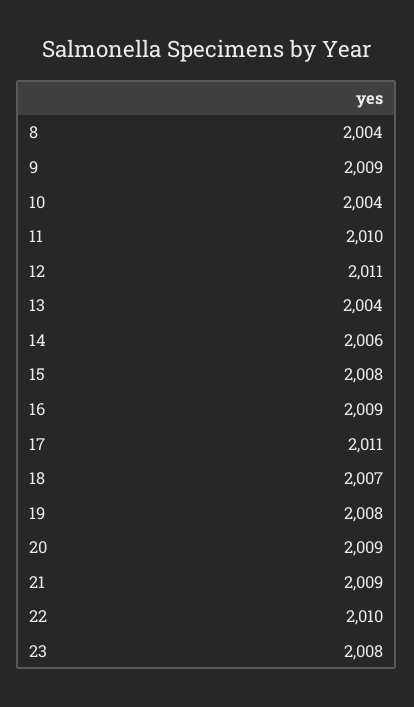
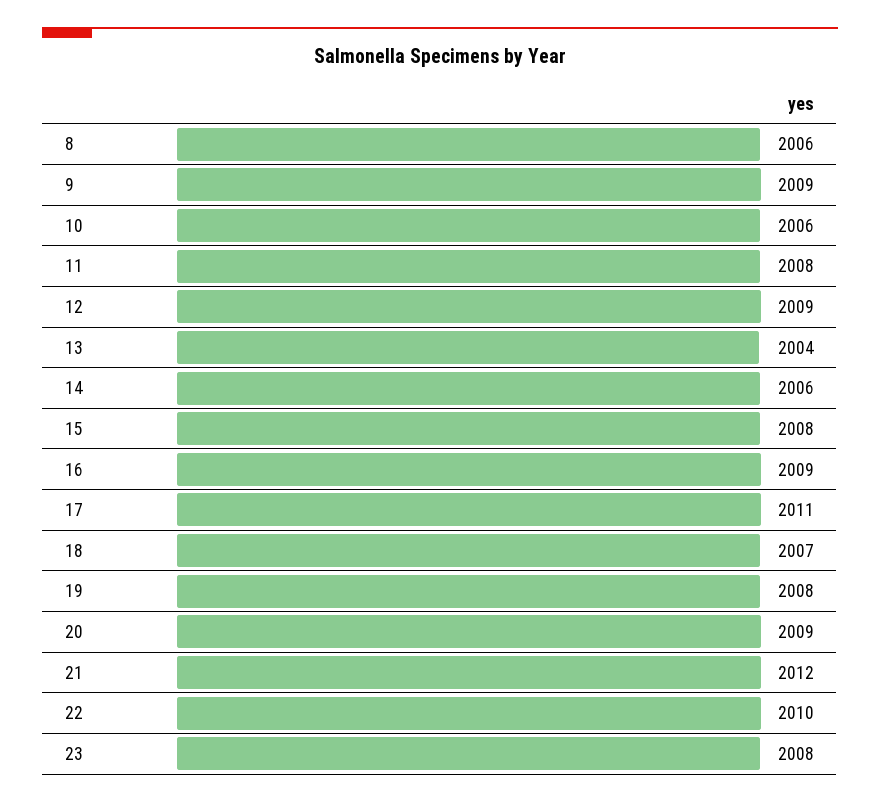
  {
-   "8": 2004,
+   "8": 2006,
    "9": 2009,
-   "10": 2004,
+   "10": 2006,
-   "11": 2010,
+   "11": 2008,
-   "12": 2011,
+   "12": 2009,
    "13": 2004,
    "14": 2006,
    "15": 2008,
    "16": 2009,
    "17": 2011,
    "18": 2007,
    "19": 2008,
    "20": 2009,
-   "21": 2009,
+   "21": 2012,
    "22": 2010,
    "23": 2008
  }

